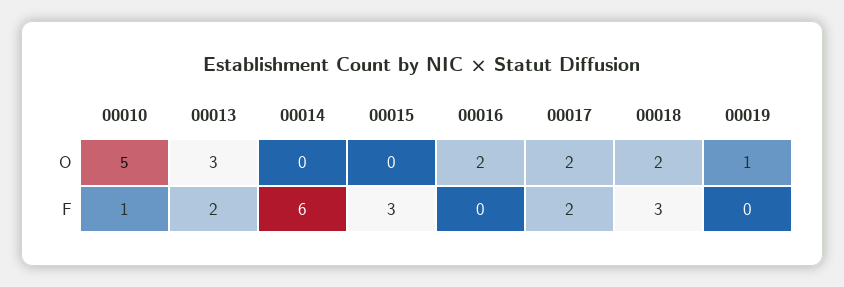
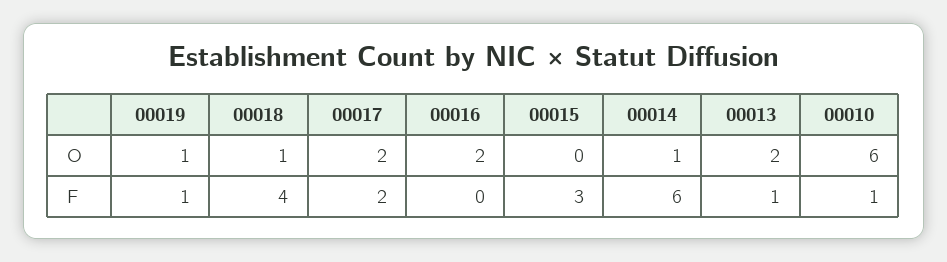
  {
    "00010": {
-     "O": 5,
+     "O": 6,
      "F": 1
    },
    "00013": {
-     "O": 3,
+     "O": 2,
-     "F": 2
+     "F": 1
    },
    "00014": {
-     "O": 0,
+     "O": 1,
      "F": 6
    },
    "00015": {
      "O": 0,
      "F": 3
    },
    "00016": {
      "O": 2,
      "F": 0
    },
    "00017": {
      "O": 2,
      "F": 2
    },
    "00018": {
-     "O": 2,
+     "O": 1,
-     "F": 3
+     "F": 4
    },
    "00019": {
      "O": 1,
-     "F": 0
+     "F": 1
    }
  }

